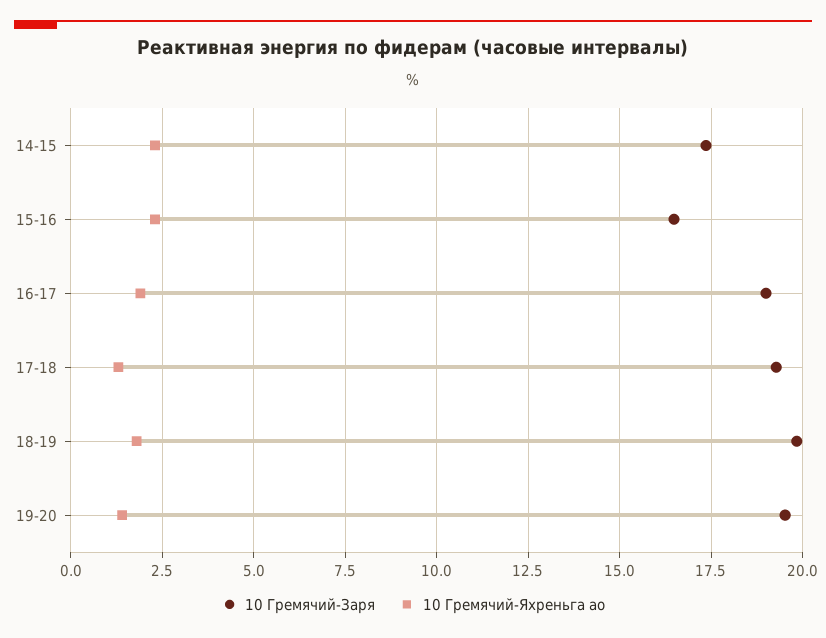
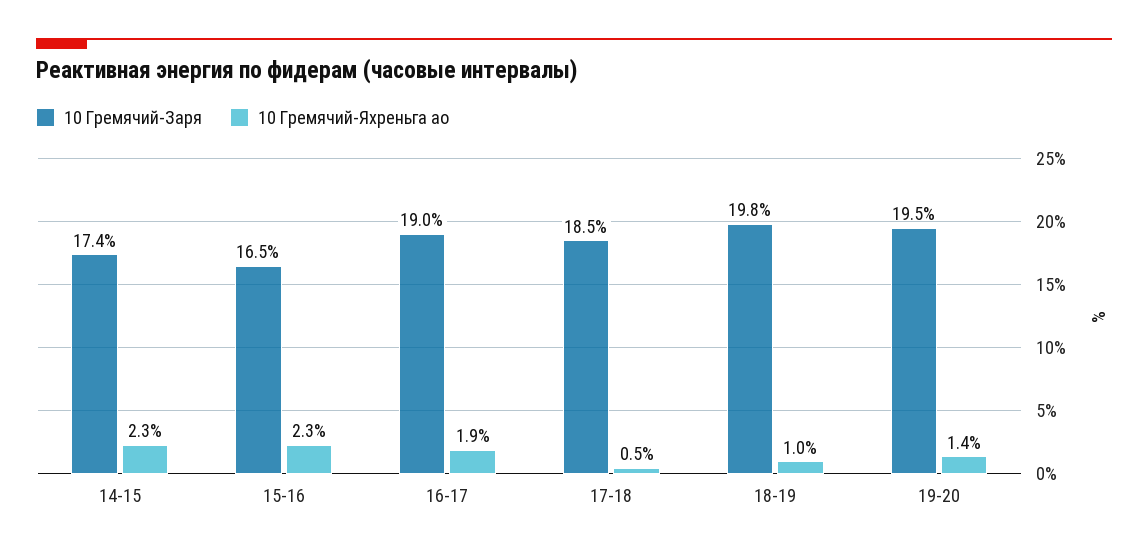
  {
    "10 Гремячий-Заря": {
      "14-15": 17.4,
      "15-16": 16.5,
      "16-17": 19,
-     "17-18": 19.25,
+     "17-18": 18.5,
      "18-19": 19.8,
      "19-20": 19.5
    },
    "10 Гремячий-Яхреньга ао": {
      "14-15": 2.3,
      "15-16": 2.3,
      "16-17": 1.9,
-     "17-18": 1.25,
+     "17-18": 0.5,
-     "18-19": 1.75,
+     "18-19": 1,
      "19-20": 1.4
    }
  }

